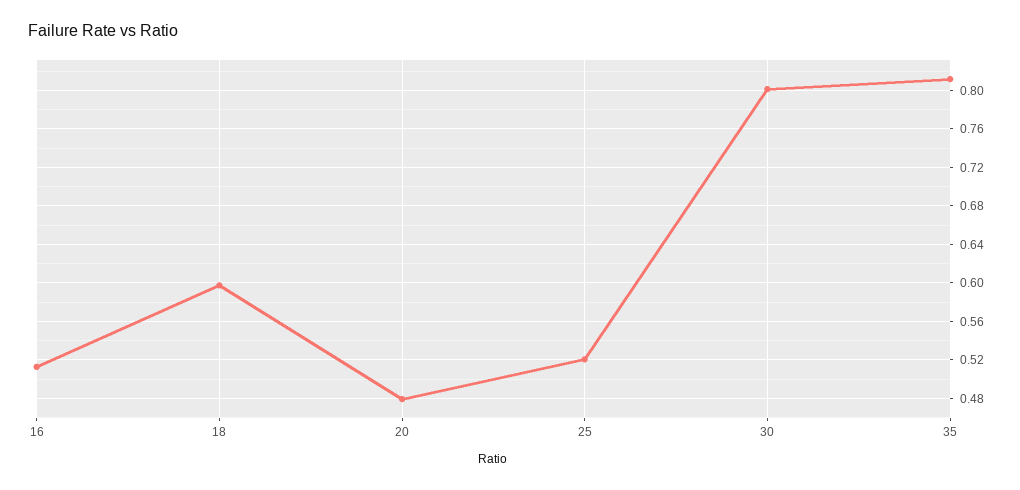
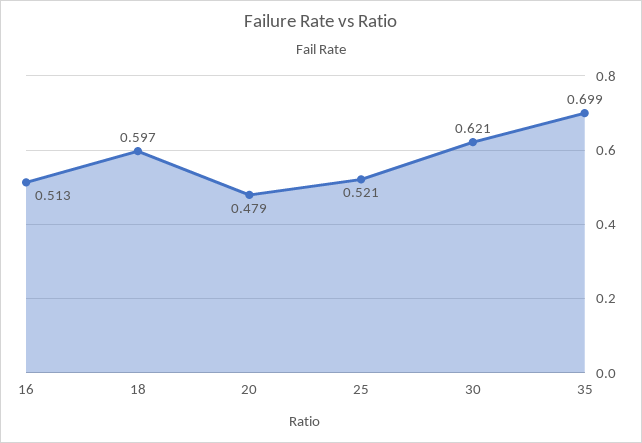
  {
    "16": 0.513,
    "18": 0.597,
    "20": 0.479,
    "25": 0.521,
-   "30": 0.8,
+   "30": 0.621,
-   "35": 0.81
+   "35": 0.699
  }

